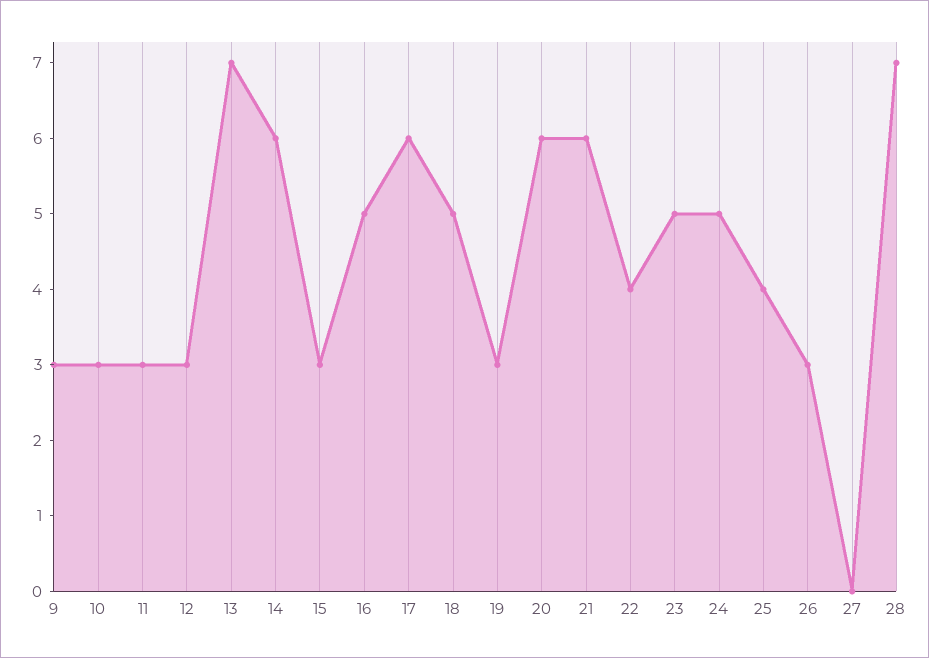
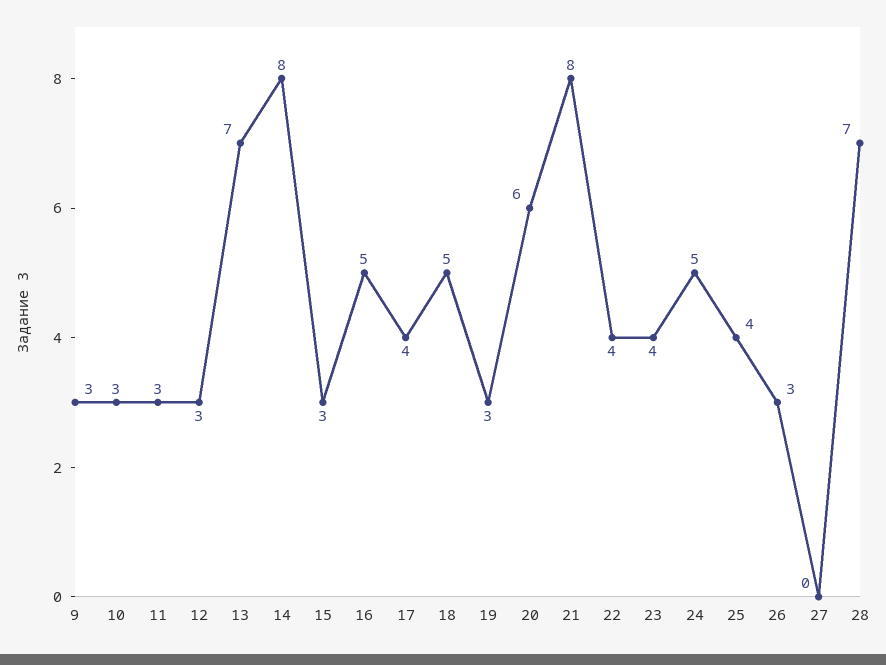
  {
    "9": 3,
    "10": 3,
    "11": 3,
    "12": 3,
    "13": 7,
-   "14": 6,
+   "14": 8,
    "15": 3,
    "16": 5,
-   "17": 6,
+   "17": 4,
    "18": 5,
    "19": 3,
    "20": 6,
-   "21": 6,
+   "21": 8,
    "22": 4,
-   "23": 5,
+   "23": 4,
    "24": 5,
    "25": 4,
    "26": 3,
    "27": 0,
    "28": 7
  }

